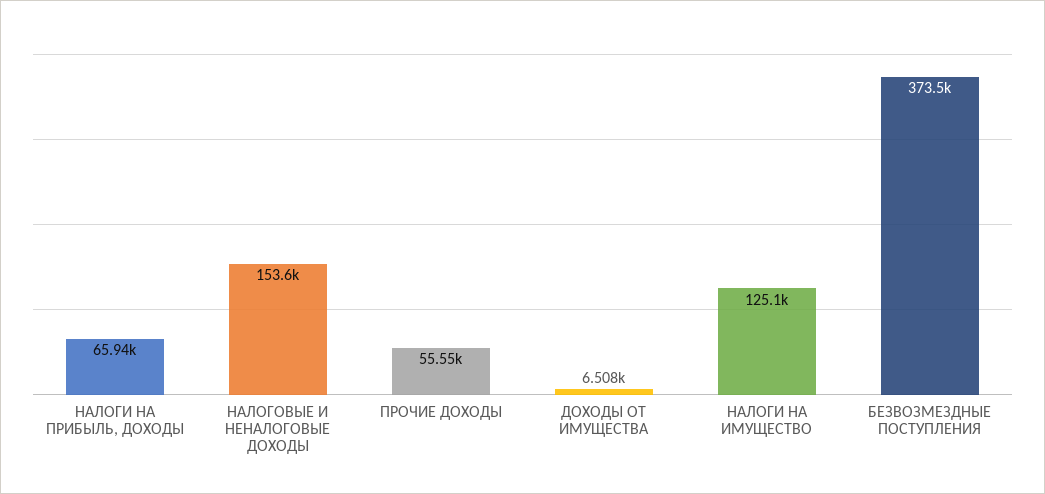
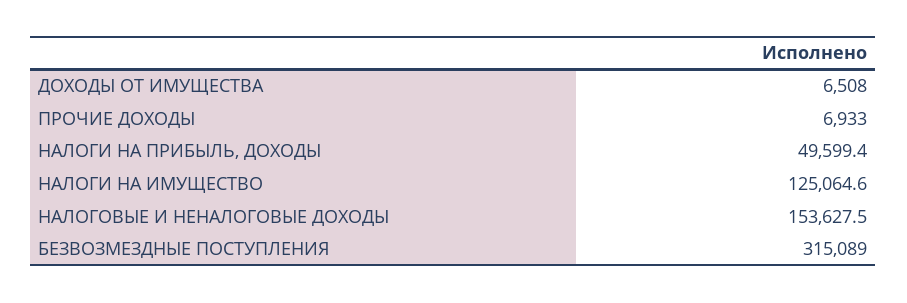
  {
-   "НАЛОГИ НА ПРИБЫЛЬ, ДОХОДЫ": 65940,
+   "НАЛОГИ НА ПРИБЫЛЬ, ДОХОДЫ": 49599.4,
    "НАЛОГОВЫЕ И НЕНАЛОГОВЫЕ ДОХОДЫ": 153627.5,
-   "ПРОЧИЕ ДОХОДЫ": 55550,
+   "ПРОЧИЕ ДОХОДЫ": 6933,
    "ДОХОДЫ ОТ ИМУЩЕСТВА": 6508,
    "НАЛОГИ НА ИМУЩЕСТВО": 125064.6,
-   "БЕЗВОЗМЕЗДНЫЕ ПОСТУПЛЕНИЯ": 373500
+   "БЕЗВОЗМЕЗДНЫЕ ПОСТУПЛЕНИЯ": 315089
  }

